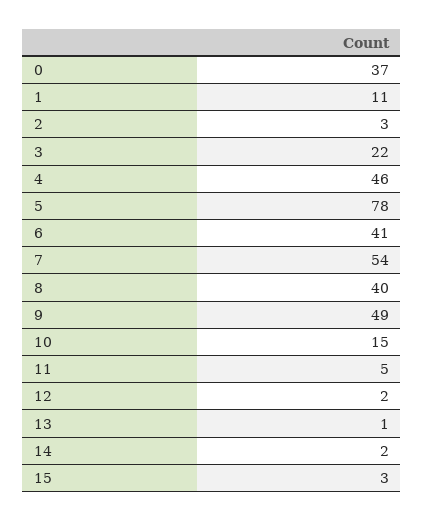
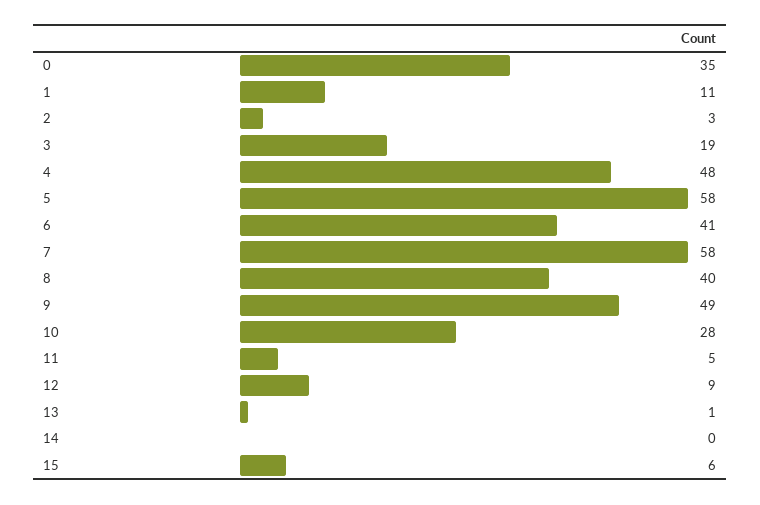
  {
-   "0": 37,
+   "0": 35,
    "1": 11,
    "2": 3,
-   "3": 22,
+   "3": 19,
-   "4": 46,
+   "4": 48,
-   "5": 78,
+   "5": 58,
    "6": 41,
-   "7": 54,
+   "7": 58,
    "8": 40,
    "9": 49,
-   "10": 15,
+   "10": 28,
    "11": 5,
-   "12": 2,
+   "12": 9,
    "13": 1,
-   "14": 2,
+   "14": 0,
-   "15": 3
+   "15": 6
  }

